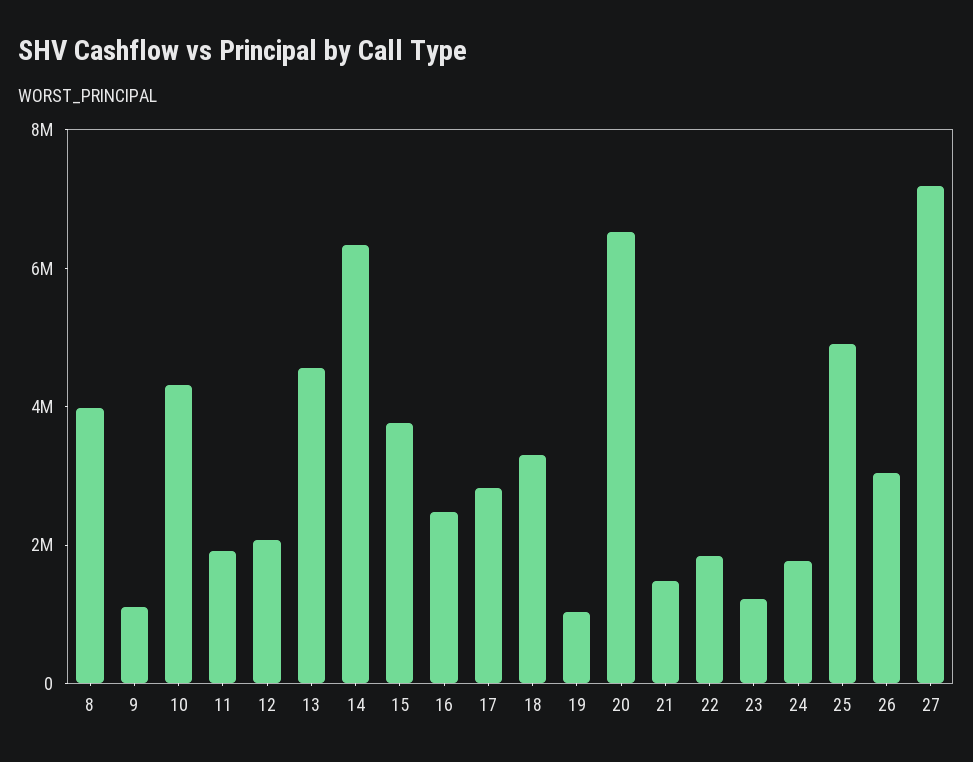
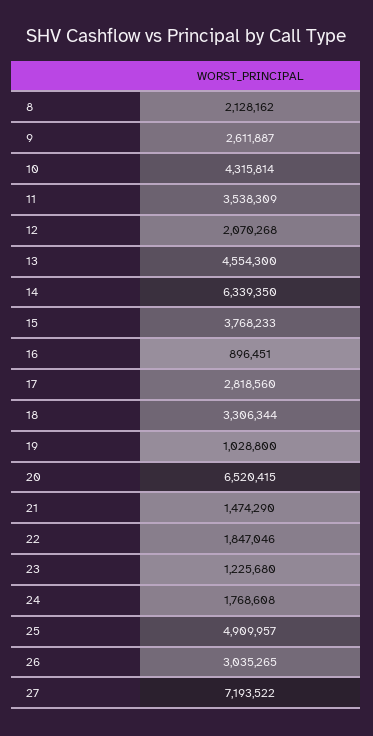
  {
-   "8": 4000000,
+   "8": 2128162,
-   "9": 1000000,
+   "9": 2611887,
    "10": 4315814,
-   "11": 2000000,
+   "11": 3538309,
    "12": 2070268,
    "13": 4554300,
    "14": 6339350,
    "15": 3768233,
-   "16": 2500000,
+   "16": 896451,
    "17": 2818560,
    "18": 3306344,
    "19": 1028800,
    "20": 6520415,
    "21": 1474290,
    "22": 1847046,
    "23": 1225680,
    "24": 1768608,
    "25": 4909957,
    "26": 3035265,
    "27": 7193522
  }

